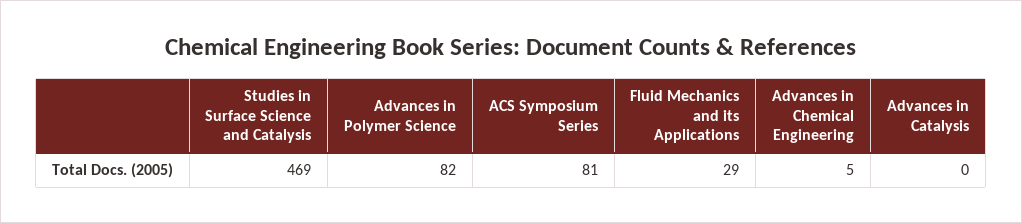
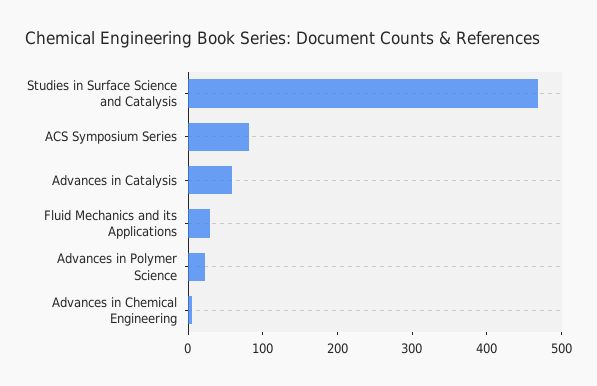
  {
    "Studies in Surface Science and Catalysis": 469,
-   "Advances in Polymer Science": 82,
+   "Advances in Polymer Science": 20,
    "ACS Symposium Series": 81,
    "Fluid Mechanics and its Applications": 29,
    "Advances in Chemical Engineering": 5,
-   "Advances in Catalysis": 0
+   "Advances in Catalysis": 60
  }

